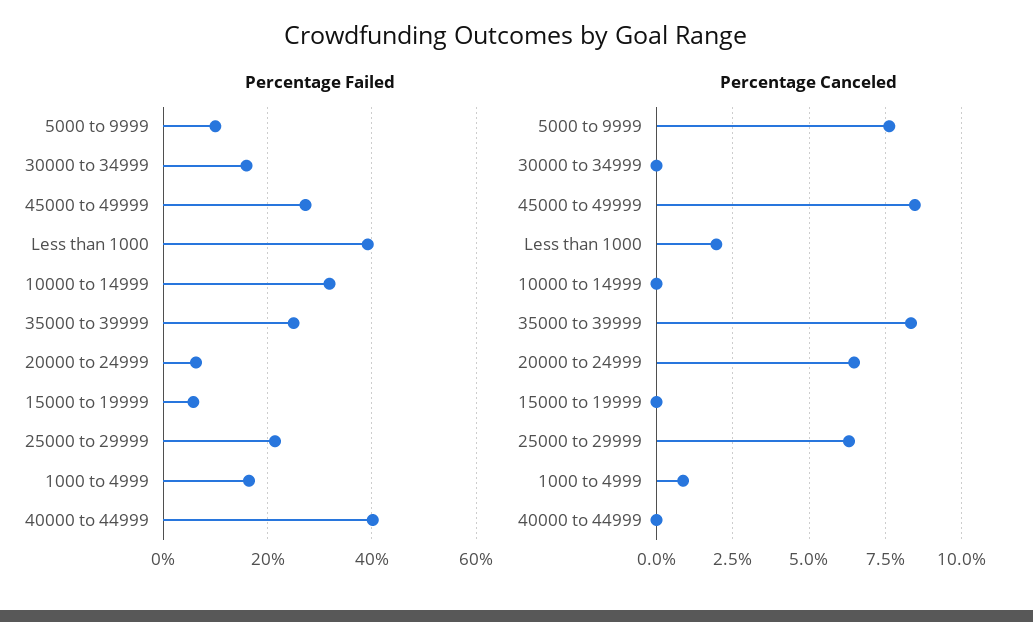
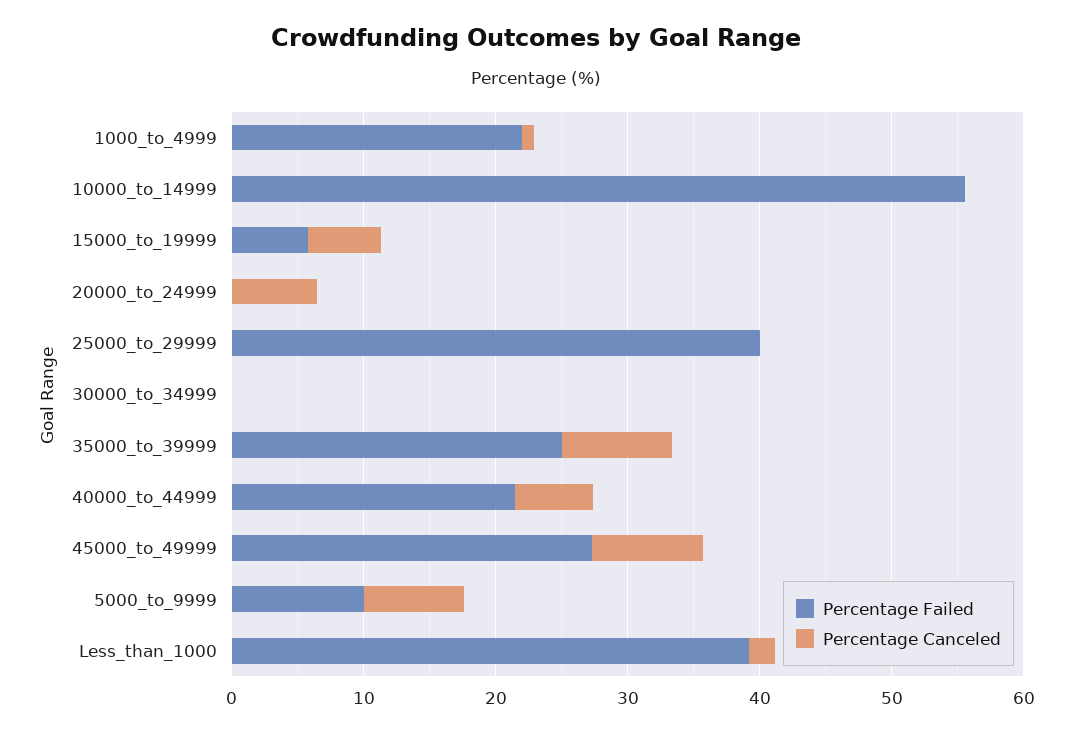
  {
    "Percentage Failed": {
      "5000 to 9999": 10,
-     "30000 to 34999": 16,
+     "30000 to 34999": 0,
      "45000 to 49999": 28,
      "Less than 1000": 40,
-     "10000 to 14999": 32,
+     "10000 to 14999": 56,
      "35000 to 39999": 26,
-     "20000 to 24999": 6,
+     "20000 to 24999": 0,
      "15000 to 19999": 6,
-     "25000 to 29999": 22,
+     "25000 to 29999": 40,
-     "1000 to 4999": 16,
+     "1000 to 4999": 22,
-     "40000 to 44999": 40
+     "40000 to 44999": 22
    },
    "Percentage Canceled": {
      "5000 to 9999": 7.5,
      "30000 to 34999": 0,
      "45000 to 49999": 8.5,
      "Less than 1000": 2,
      "10000 to 14999": 0,
      "35000 to 39999": 8.25,
      "20000 to 24999": 6.5,
-     "15000 to 19999": 0,
+     "15000 to 19999": 6,
-     "25000 to 29999": 6.25,
+     "25000 to 29999": 0,
      "1000 to 4999": 0.75,
-     "40000 to 44999": 0
+     "40000 to 44999": 6
    }
  }

